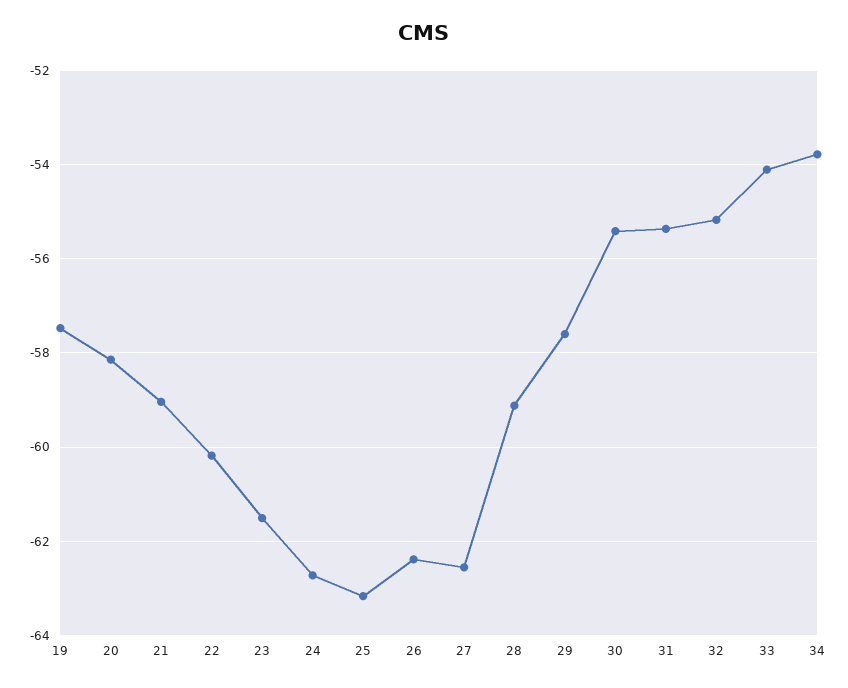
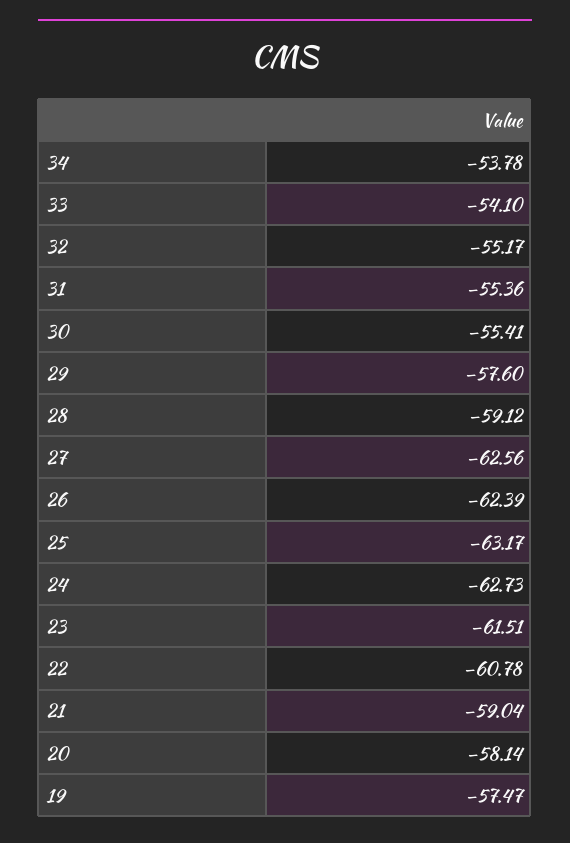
  {
    "19": -57.47,
    "20": -58.14,
    "21": -59.04,
-   "22": -60.2,
+   "22": -60.78,
    "23": -61.51,
    "24": -62.73,
    "25": -63.17,
    "26": -62.39,
    "27": -62.56,
    "28": -59.12,
    "29": -57.6,
    "30": -55.41,
    "31": -55.36,
    "32": -55.17,
    "33": -54.1,
    "34": -53.78
  }

